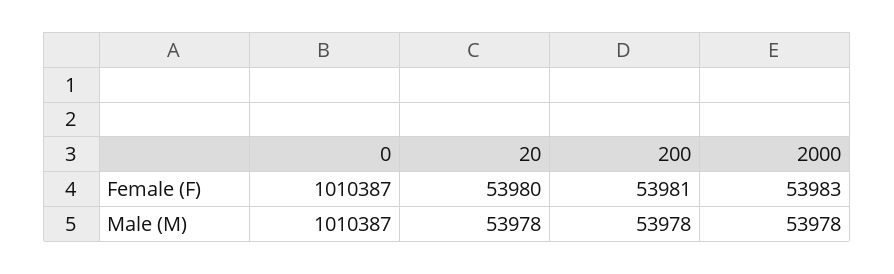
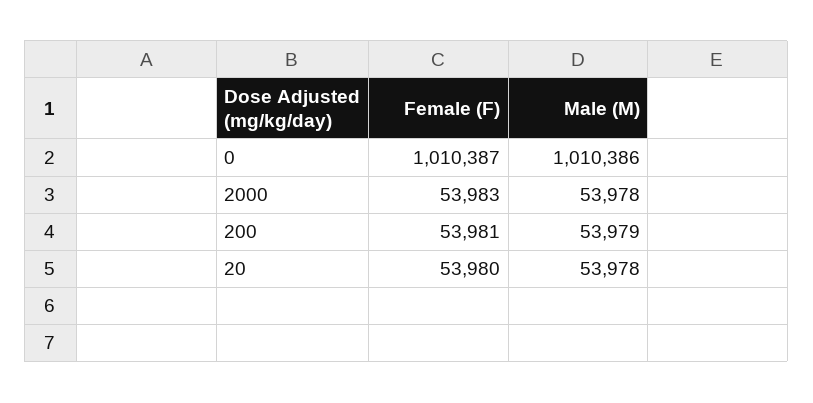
  {
    "0": {
      "Female (F)": 1010387,
-     "Male (M)": 1010387
+     "Male (M)": 1010386
    },
    "20": {
      "Female (F)": 53980,
      "Male (M)": 53978
    },
    "200": {
      "Female (F)": 53981,
-     "Male (M)": 53978
+     "Male (M)": 53979
    },
    "2000": {
      "Female (F)": 53983,
      "Male (M)": 53978
    }
  }

